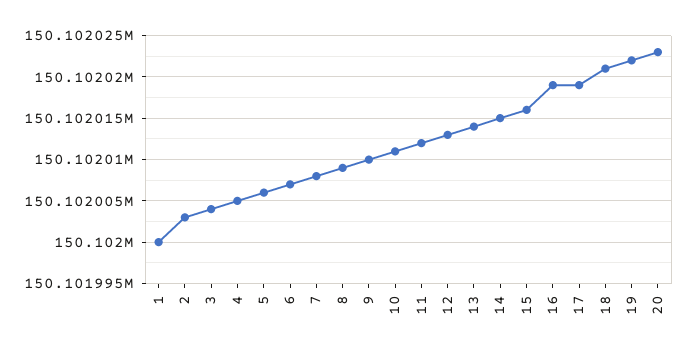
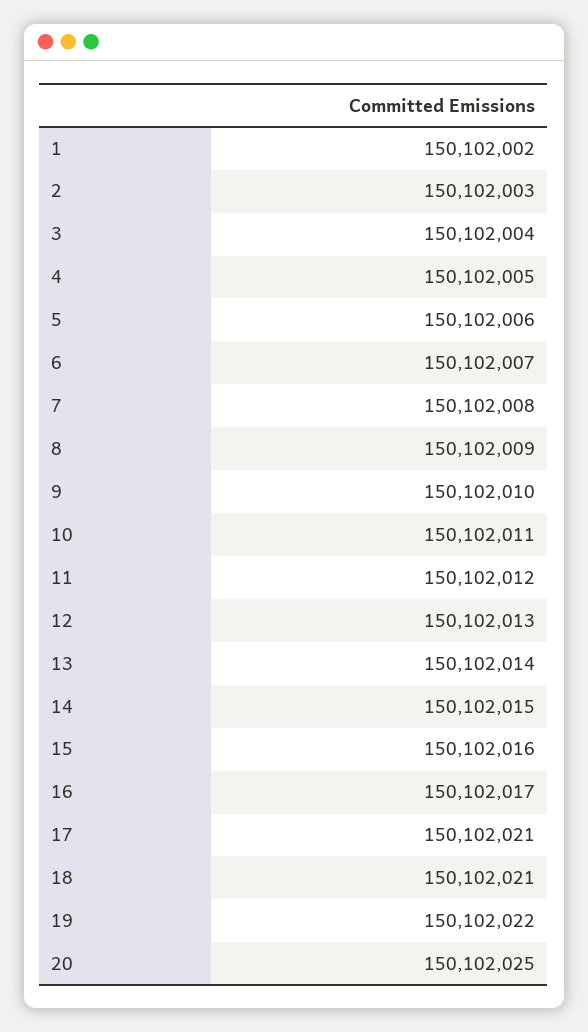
  {
-   "1": 150102000,
+   "1": 150102002,
    "2": 150102003,
    "3": 150102004,
    "4": 150102005,
    "5": 150102006,
    "6": 150102007,
    "7": 150102008,
    "8": 150102009,
    "9": 150102010,
    "10": 150102011,
    "11": 150102012,
    "12": 150102013,
    "13": 150102014,
    "14": 150102015,
    "15": 150102016,
-   "16": 150102019,
+   "16": 150102017,
-   "17": 150102019,
+   "17": 150102021,
    "18": 150102021,
    "19": 150102022,
-   "20": 150102023
+   "20": 150102025
  }

